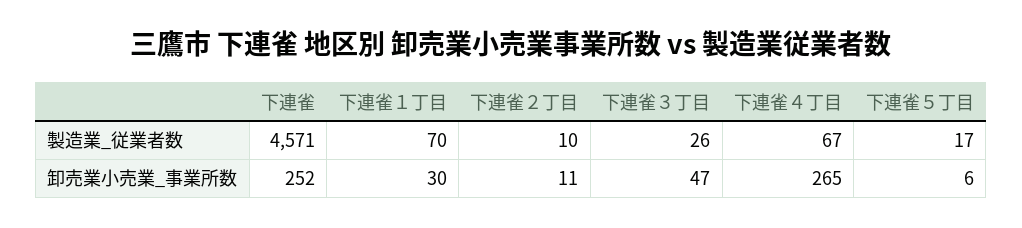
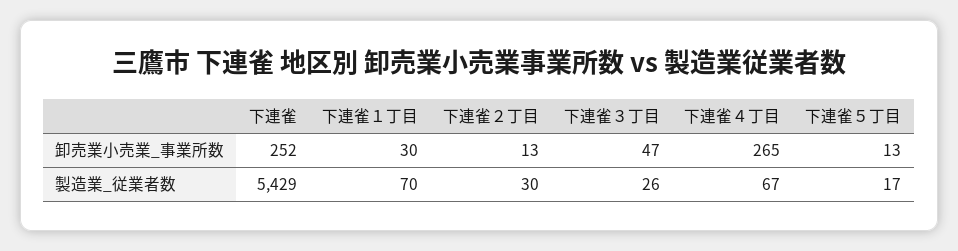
  {
    "下連雀": {
-     "製造業_従業者数": 4571,
+     "製造業_従業者数": 5429,
      "卸売業小売業_事業所数": 252
    },
    "下連雀１丁目": {
      "製造業_従業者数": 70,
      "卸売業小売業_事業所数": 30
    },
    "下連雀２丁目": {
-     "製造業_従業者数": 10,
+     "製造業_従業者数": 30,
-     "卸売業小売業_事業所数": 11
+     "卸売業小売業_事業所数": 13
    },
    "下連雀３丁目": {
      "製造業_従業者数": 26,
      "卸売業小売業_事業所数": 47
    },
    "下連雀４丁目": {
      "製造業_従業者数": 67,
      "卸売業小売業_事業所数": 265
    },
    "下連雀５丁目": {
      "製造業_従業者数": 17,
-     "卸売業小売業_事業所数": 6
+     "卸売業小売業_事業所数": 13
    }
  }

